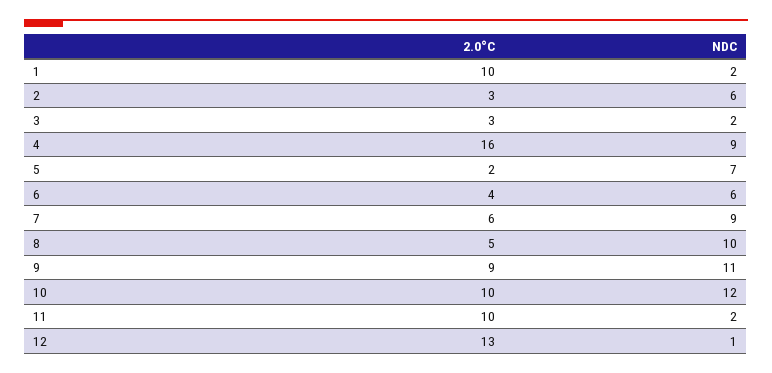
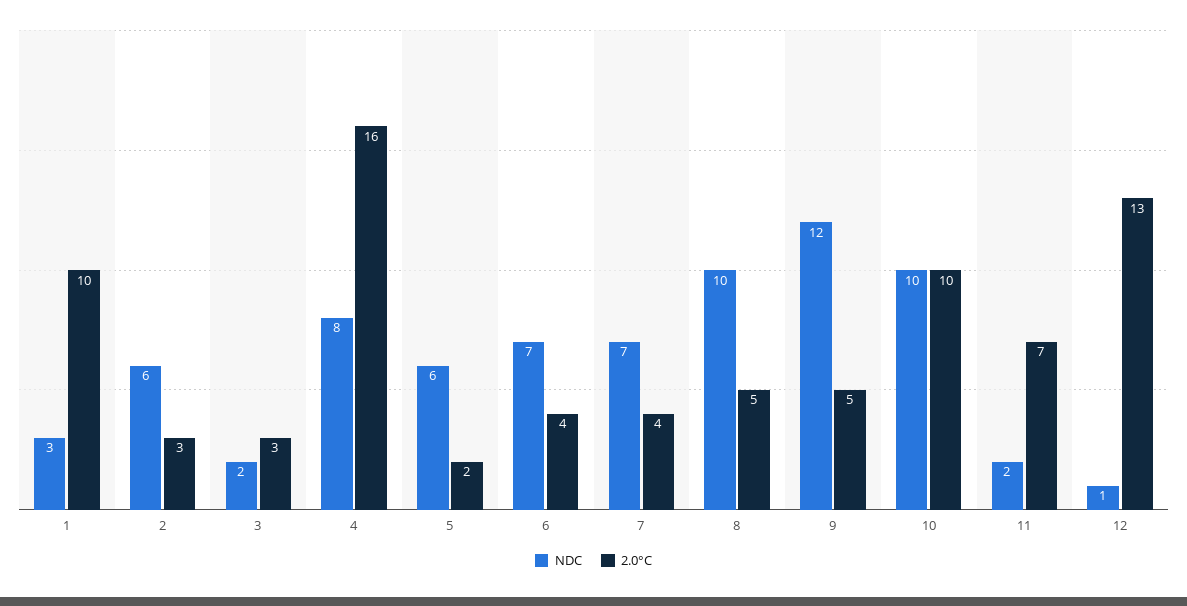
  {
    "2.0°C": {
      "1": 10,
      "2": 3,
      "3": 3,
      "4": 16,
      "5": 2,
      "6": 4,
-     "7": 6,
+     "7": 4,
      "8": 5,
-     "9": 9,
+     "9": 5,
      "10": 10,
-     "11": 10,
+     "11": 7,
      "12": 13
    },
    "NDC": {
-     "1": 2,
+     "1": 3,
      "2": 6,
      "3": 2,
-     "4": 9,
+     "4": 8,
-     "5": 7,
+     "5": 6,
-     "6": 6,
+     "6": 7,
-     "7": 9,
+     "7": 7,
      "8": 10,
-     "9": 11,
+     "9": 12,
-     "10": 12,
+     "10": 10,
      "11": 2,
      "12": 1
    }
  }

